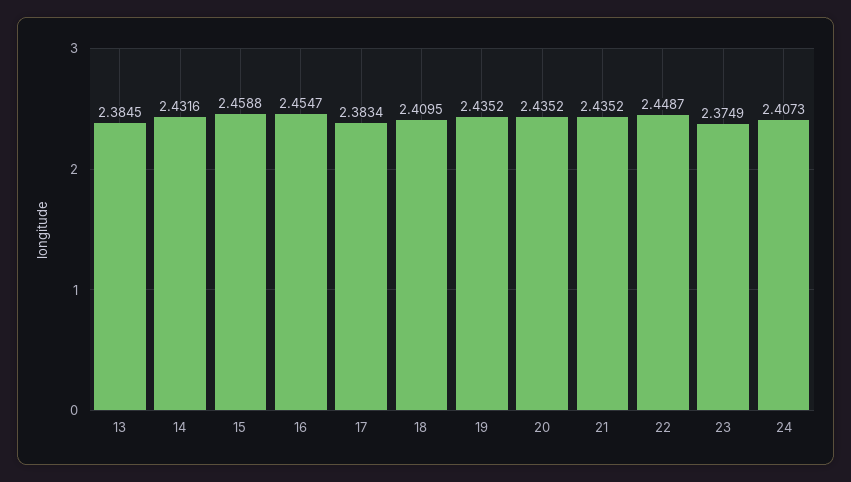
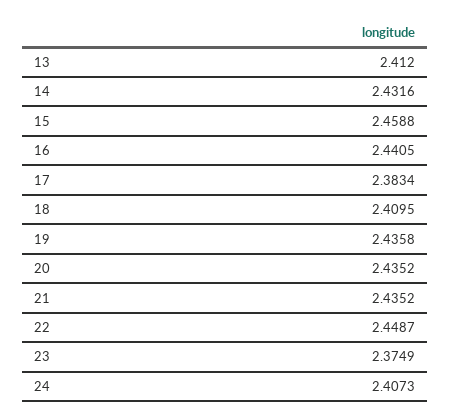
  {
-   "13": 2.3845,
+   "13": 2.412,
    "14": 2.4316,
    "15": 2.4588,
-   "16": 2.4547,
+   "16": 2.4405,
    "17": 2.3834,
    "18": 2.4095,
-   "19": 2.4352,
+   "19": 2.4358,
    "20": 2.4352,
    "21": 2.4352,
    "22": 2.4487,
    "23": 2.3749,
    "24": 2.4073
  }

